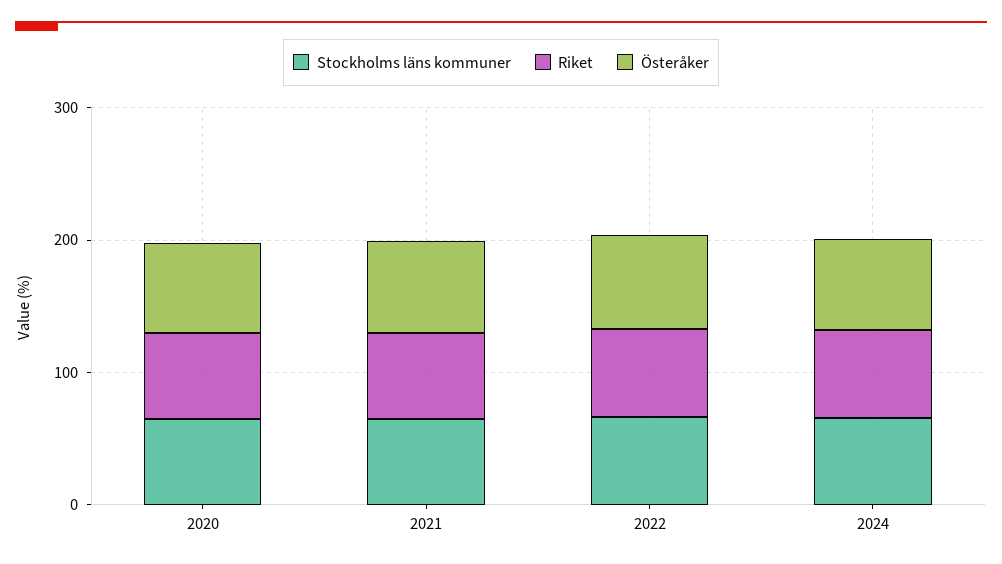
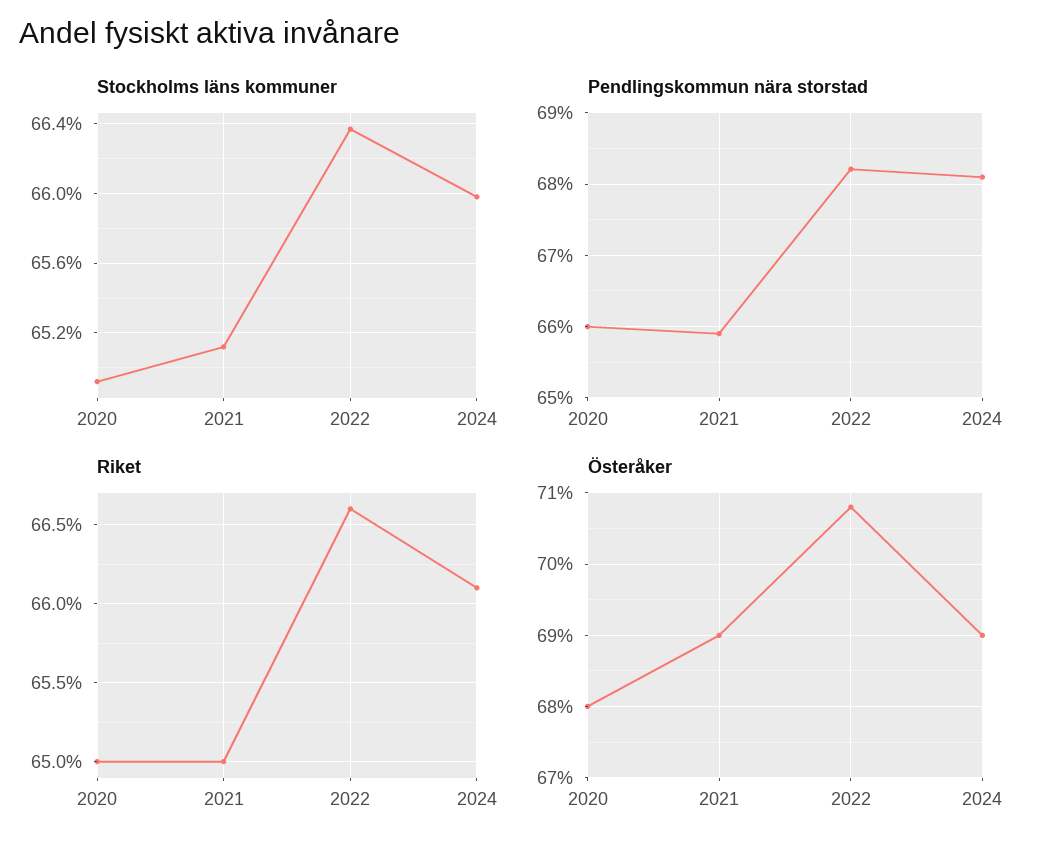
  {
    "Stockholms läns kommuner": {
      "2020": 64.9,
      "2021": 65.1,
      "2022": 66.35,
      "2024": 66
    },
    "Riket": {
      "2020": 65,
      "2021": 65,
      "2022": 66.6,
      "2024": 66.1
    },
    "Österåker": {
      "2020": 68,
      "2021": 69,
      "2022": 70.8,
      "2024": 69
-   }
+   },
+   "Pendlingskommun nära storstad": {
+     "2020": 66,
+     "2021": 65.9,
+     "2022": 68.2,
+     "2024": 68.1
+   }
  }

